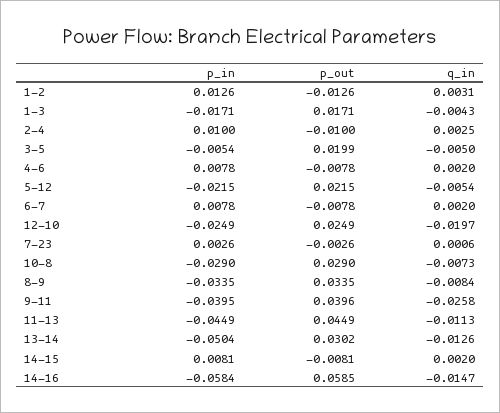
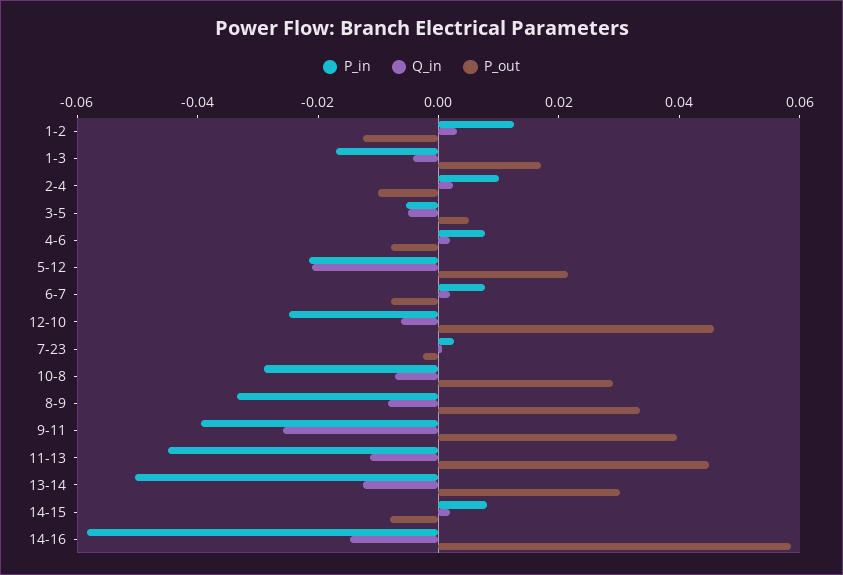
  {
    "p_in": {
      "1-2": 0.0126,
      "1-3": -0.0171,
      "2-4": 0.01,
      "3-5": -0.0054,
      "4-6": 0.0078,
      "5-12": -0.0215,
      "6-7": 0.0078,
      "12-10": -0.0249,
      "7-23": 0.0026,
      "10-8": -0.029,
      "8-9": -0.0335,
      "9-11": -0.0395,
      "11-13": -0.0449,
      "13-14": -0.0504,
      "14-15": 0.0081,
      "14-16": -0.0584
    },
    "p_out": {
      "1-2": -0.0126,
      "1-3": 0.0171,
      "2-4": -0.01,
-     "3-5": 0.0199,
+     "3-5": 0.005,
      "4-6": -0.0078,
      "5-12": 0.0215,
      "6-7": -0.0078,
-     "12-10": 0.0249,
+     "12-10": 0.045,
      "7-23": -0.0026,
      "10-8": 0.029,
      "8-9": 0.0335,
      "9-11": 0.0396,
      "11-13": 0.0449,
      "13-14": 0.0302,
      "14-15": -0.0081,
      "14-16": 0.0585
    },
    "q_in": {
      "1-2": 0.0031,
      "1-3": -0.0043,
      "2-4": 0.0025,
      "3-5": -0.005,
      "4-6": 0.002,
-     "5-12": -0.0054,
+     "5-12": -0.02,
      "6-7": 0.002,
-     "12-10": -0.0197,
+     "12-10": -0.005,
      "7-23": 0.0006,
      "10-8": -0.0073,
      "8-9": -0.0084,
      "9-11": -0.0258,
      "11-13": -0.0113,
      "13-14": -0.0126,
      "14-15": 0.002,
      "14-16": -0.0147
    }
  }

